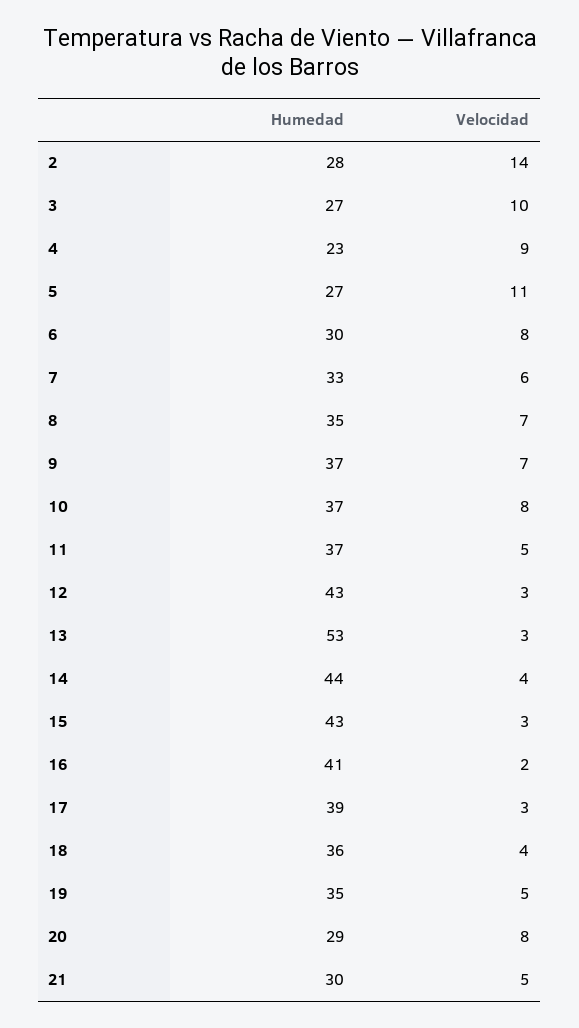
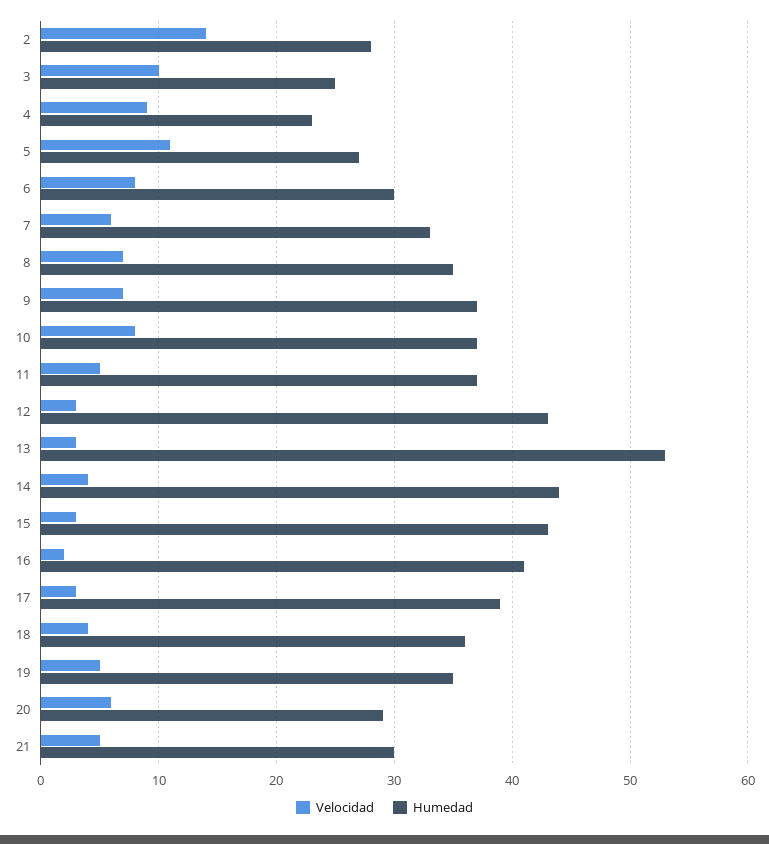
  {
    "Humedad": {
      "2": 28,
-     "3": 27,
+     "3": 25,
      "4": 23,
      "5": 27,
      "6": 30,
      "7": 33,
      "8": 35,
      "9": 37,
      "10": 37,
      "11": 37,
      "12": 43,
      "13": 53,
      "14": 44,
      "15": 43,
      "16": 41,
      "17": 39,
      "18": 36,
      "19": 35,
      "20": 29,
      "21": 30
    },
    "Velocidad": {
      "2": 14,
      "3": 10,
      "4": 9,
      "5": 11,
      "6": 8,
      "7": 6,
      "8": 7,
      "9": 7,
      "10": 8,
      "11": 5,
      "12": 3,
      "13": 3,
      "14": 4,
      "15": 3,
      "16": 2,
      "17": 3,
      "18": 4,
      "19": 5,
-     "20": 8,
+     "20": 6,
      "21": 5
    }
  }

